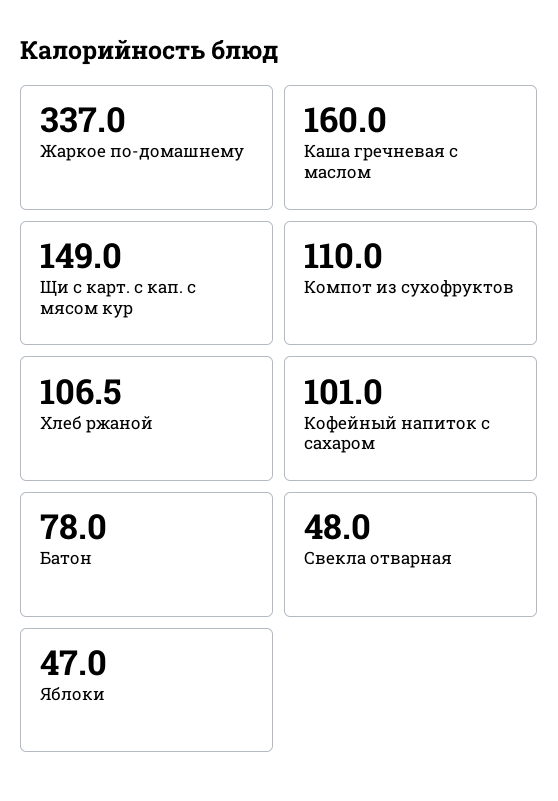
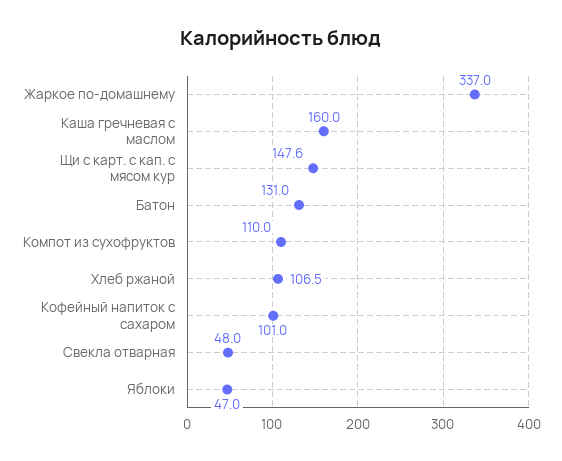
  {
    "Жаркое по-домашнему": 337,
    "Каша гречневая с маслом": 160,
-   "Щи с карт. с кап. с мясом кур": 149,
+   "Щи с карт. с кап. с мясом кур": 147.6,
    "Компот из сухофруктов": 110,
    "Хлеб ржаной": 106.5,
    "Кофейный напиток с сахаром": 101,
-   "Батон": 78,
+   "Батон": 131,
    "Свекла отварная": 48,
    "Яблоки": 47
  }

